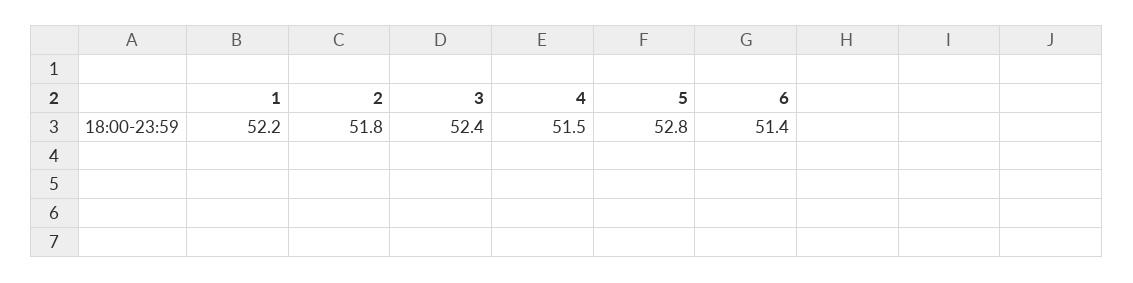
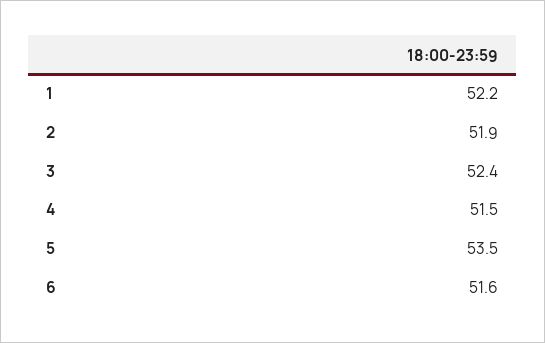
  {
    "1": 52.2,
-   "2": 51.8,
+   "2": 51.9,
    "3": 52.4,
    "4": 51.5,
-   "5": 52.8,
+   "5": 53.5,
-   "6": 51.4
+   "6": 51.6
  }

